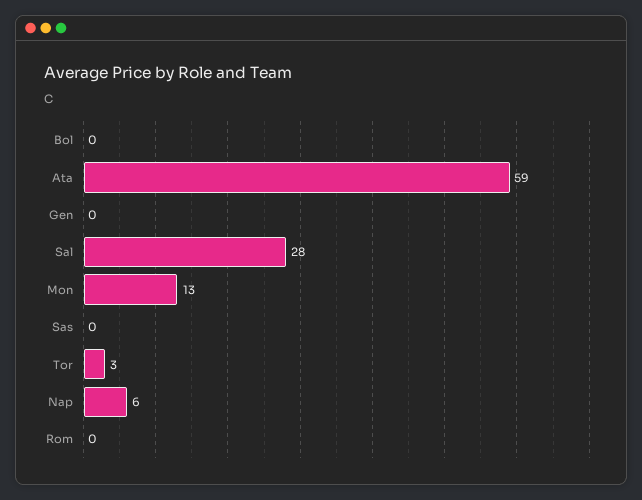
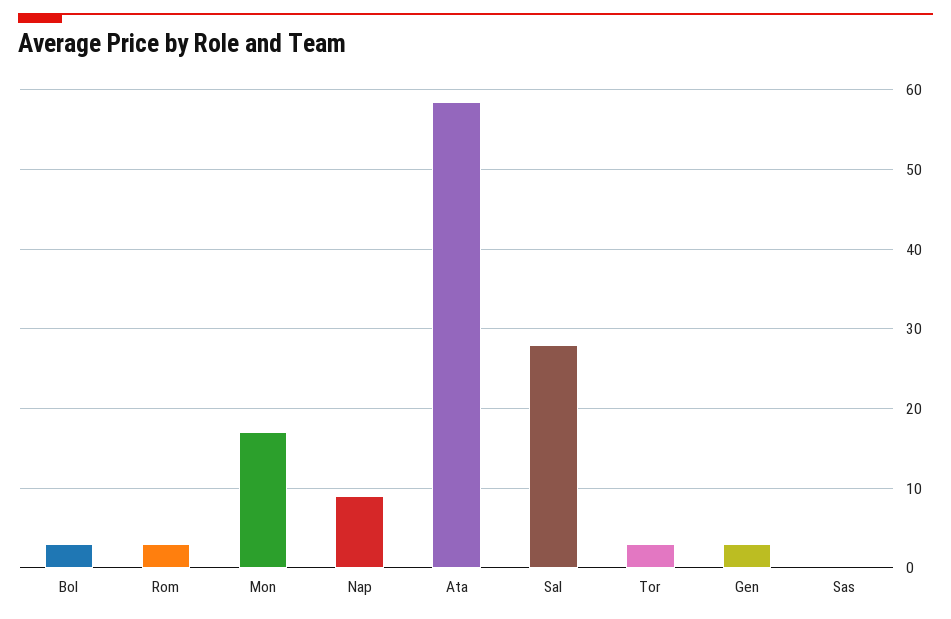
  {
-   "Bol": 0,
+   "Bol": 3,
    "Ata": 59,
-   "Gen": 0,
+   "Gen": 3,
    "Sal": 28,
-   "Mon": 13,
+   "Mon": 17,
    "Sas": 0,
    "Tor": 3,
-   "Nap": 6,
+   "Nap": 9,
-   "Rom": 0
+   "Rom": 3
  }

